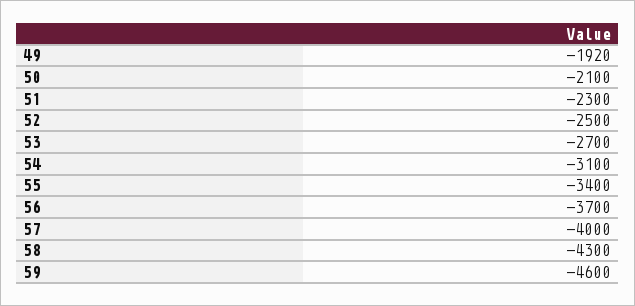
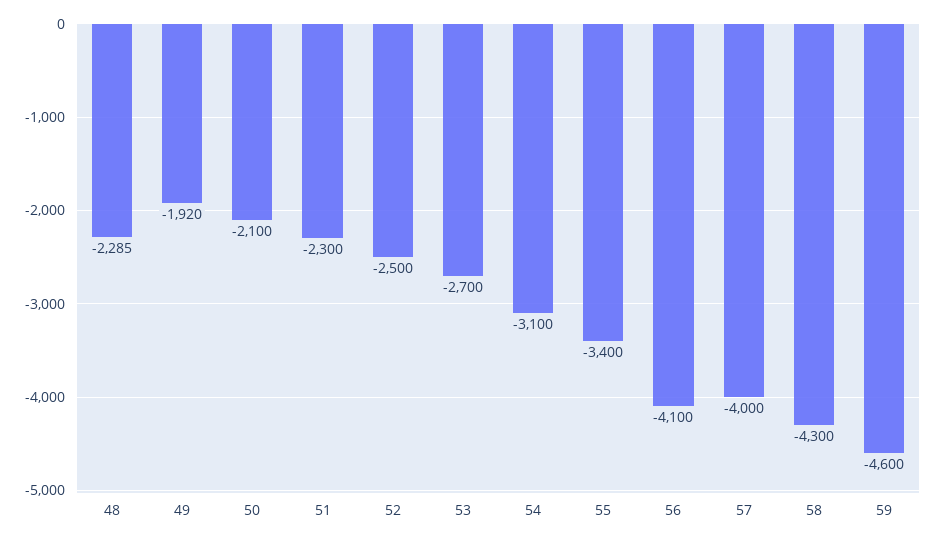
  {
    "49": -1920,
    "50": -2100,
    "51": -2300,
    "52": -2500,
    "53": -2700,
    "54": -3100,
    "55": -3400,
-   "56": -3700,
+   "56": -4100,
    "57": -4000,
    "58": -4300,
-   "59": -4600
+   "59": -4600,
+   "48": -2285
  }

